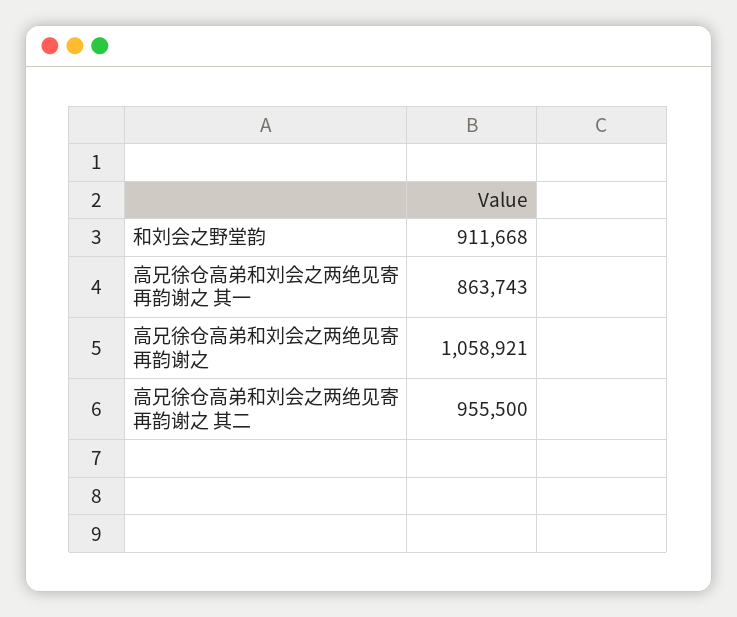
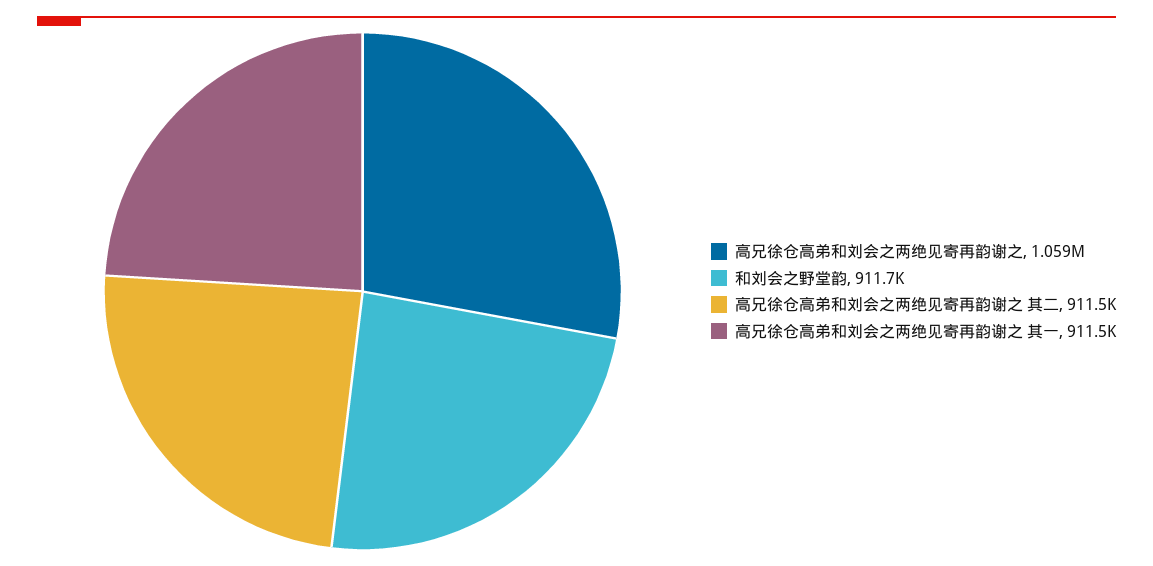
  {
    "和刘会之野堂韵": 911668,
-   "高兄徐仓高弟和刘会之两绝见寄再韵谢之 其一": 863743,
+   "高兄徐仓高弟和刘会之两绝见寄再韵谢之 其一": 911500,
    "高兄徐仓高弟和刘会之两绝见寄再韵谢之": 1058921,
-   "高兄徐仓高弟和刘会之两绝见寄再韵谢之 其二": 955500
+   "高兄徐仓高弟和刘会之两绝见寄再韵谢之 其二": 911500
  }

